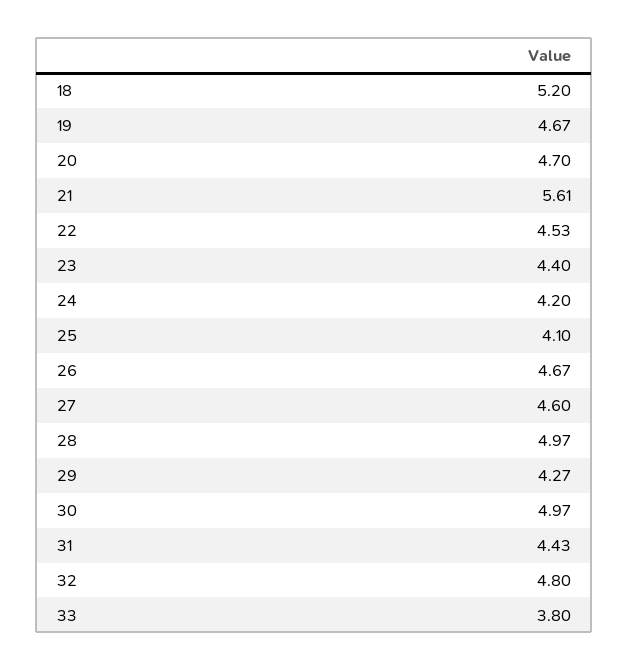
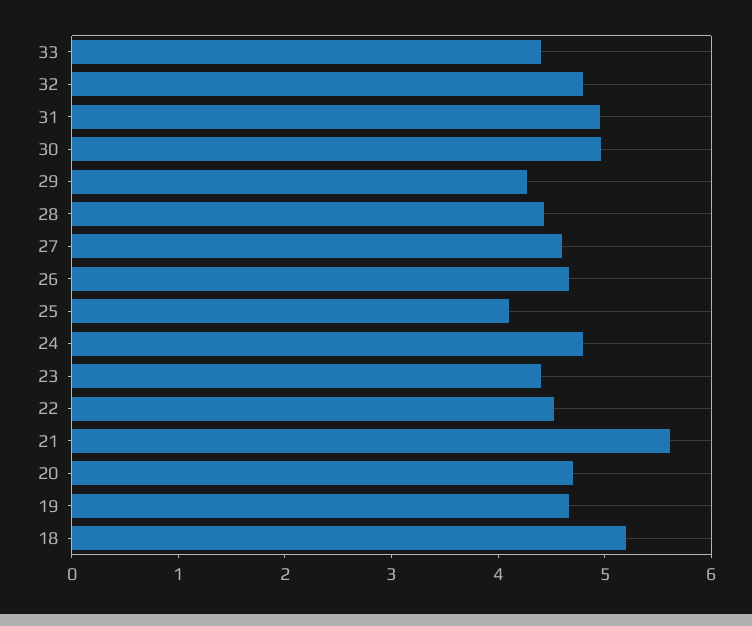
  {
    "18": 5.2,
    "19": 4.67,
    "20": 4.7,
    "21": 5.61,
    "22": 4.53,
    "23": 4.4,
-   "24": 4.2,
+   "24": 4.8,
    "25": 4.1,
    "26": 4.67,
    "27": 4.6,
-   "28": 4.97,
+   "28": 4.4,
    "29": 4.27,
    "30": 4.97,
-   "31": 4.43,
+   "31": 5,
    "32": 4.8,
-   "33": 3.8
+   "33": 4.4
  }

